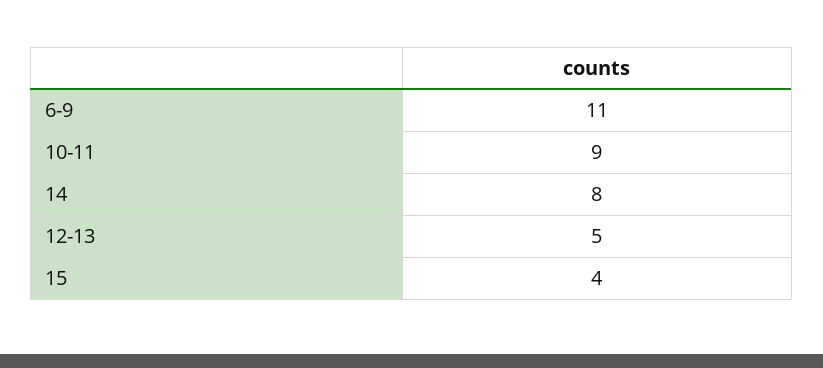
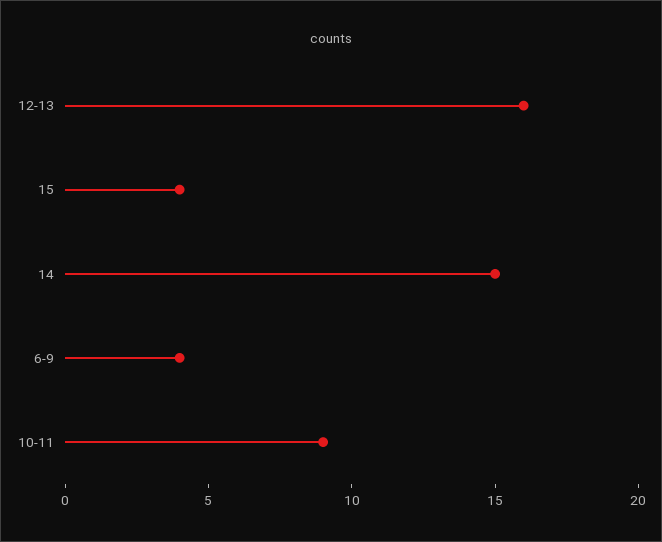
  {
-   "6-9": 11,
+   "6-9": 4,
    "10-11": 9,
-   "14": 8,
+   "14": 15,
-   "12-13": 5,
+   "12-13": 16,
    "15": 4
  }

